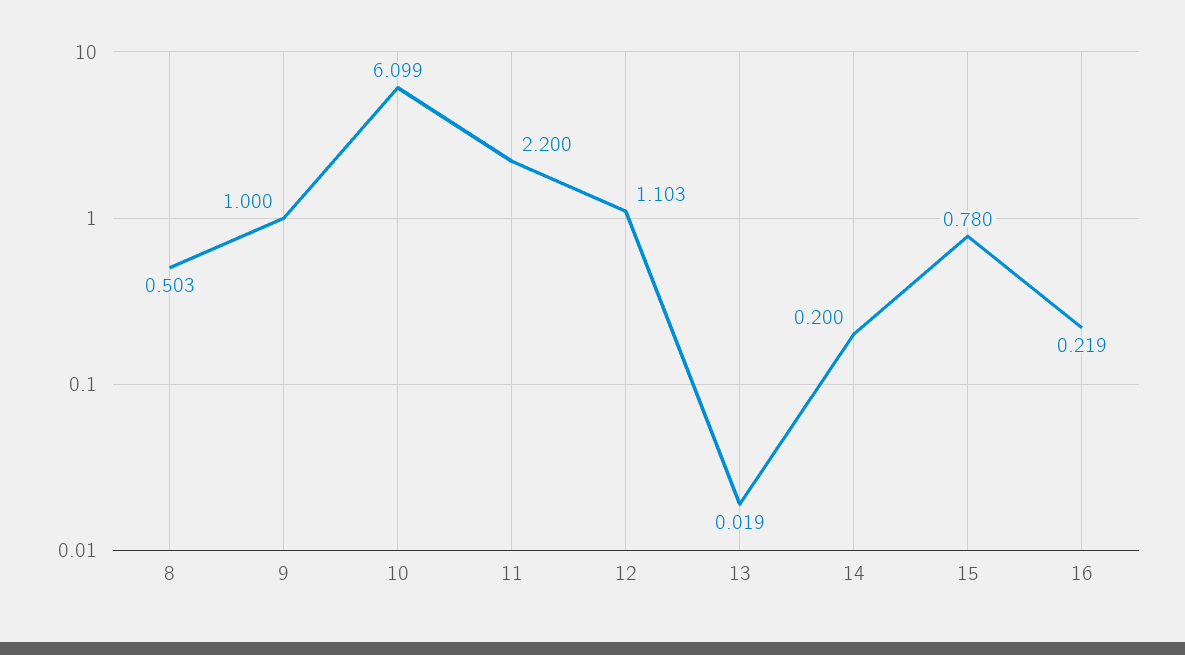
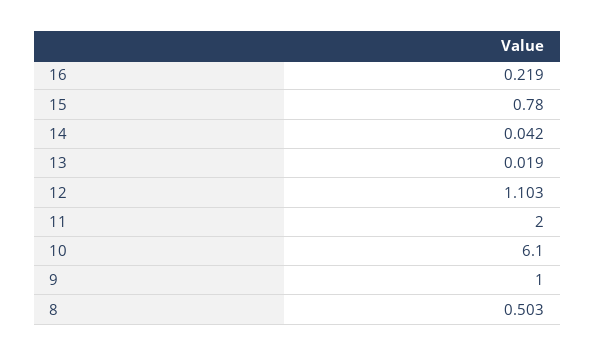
  {
    "8": 0.503,
    "9": 1,
-   "10": 6.099,
+   "10": 6.1,
-   "11": 2.2,
+   "11": 2,
    "12": 1.103,
    "13": 0.019,
-   "14": 0.2,
+   "14": 0.042,
    "15": 0.78,
    "16": 0.219
  }

